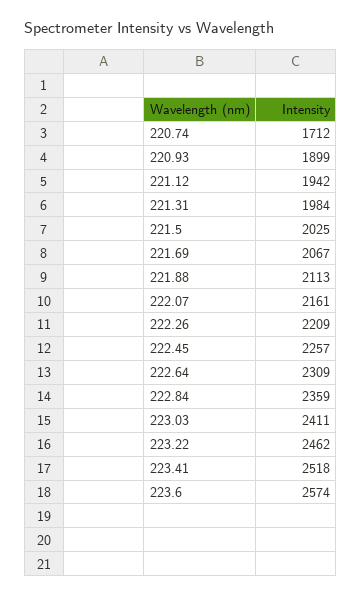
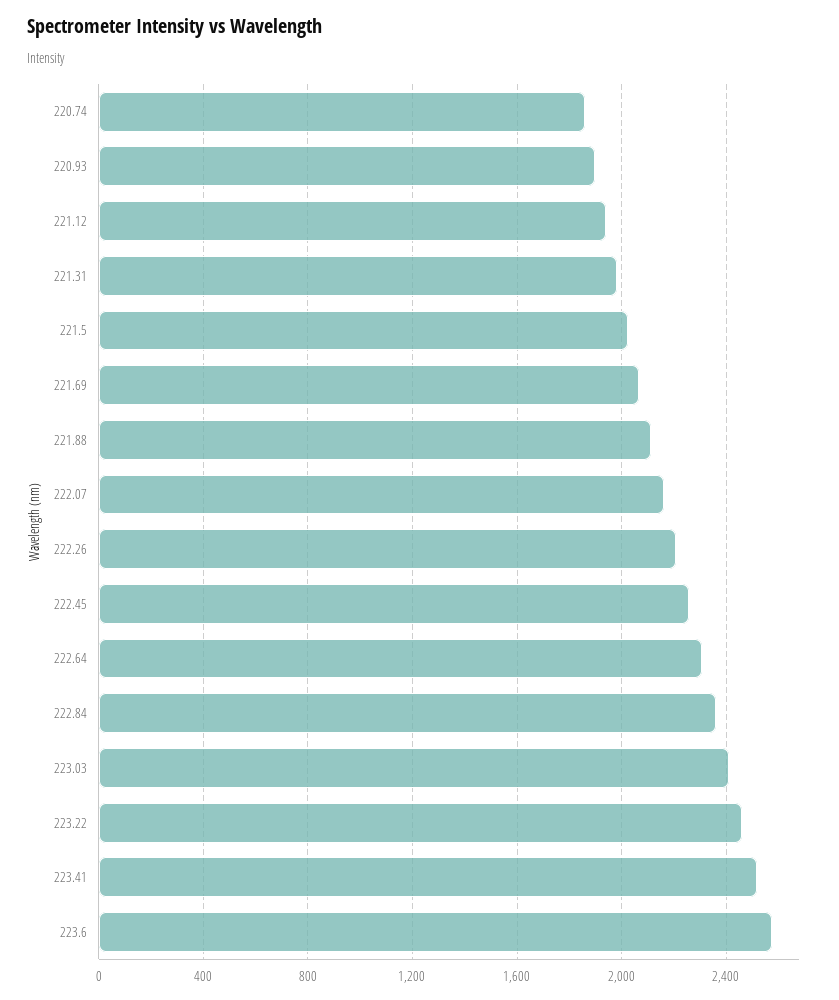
  {
-   "220.74": 1712,
+   "220.74": 1850,
    "220.93": 1899,
    "221.12": 1942,
    "221.31": 1984,
    "221.5": 2025,
    "221.69": 2067,
    "221.88": 2113,
    "222.07": 2161,
    "222.26": 2209,
    "222.45": 2257,
    "222.64": 2309,
    "222.84": 2359,
    "223.03": 2411,
    "223.22": 2462,
    "223.41": 2518,
    "223.6": 2574
  }

